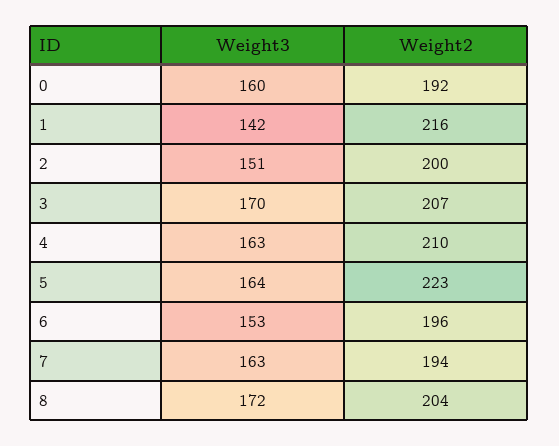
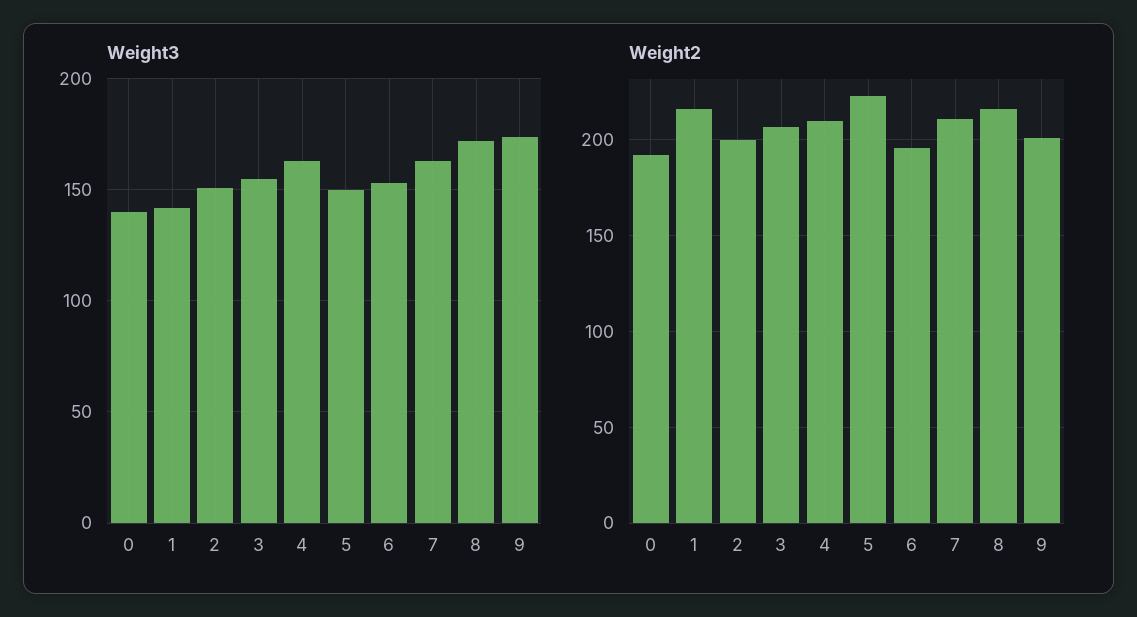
  {
    "Weight3": {
-     "0": 160,
+     "0": 140,
      "1": 142,
      "2": 151,
-     "3": 170,
+     "3": 155,
      "4": 163,
-     "5": 164,
+     "5": 150,
      "6": 153,
      "7": 163,
-     "8": 172
+     "8": 172,
+     "9": 175
    },
    "Weight2": {
      "0": 192,
      "1": 216,
      "2": 200,
      "3": 207,
      "4": 210,
      "5": 223,
      "6": 196,
-     "7": 194,
+     "7": 210,
-     "8": 204
+     "8": 215,
+     "9": 200
    }
  }

